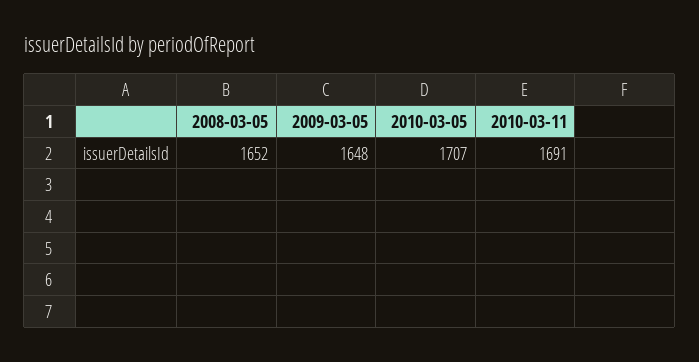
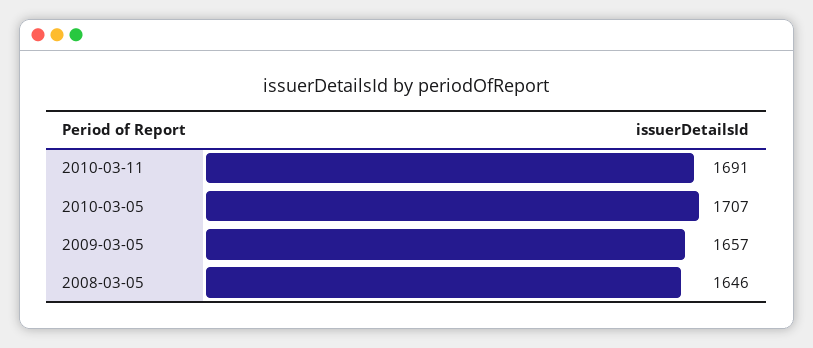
  {
-   "2008-03-05": 1652,
+   "2008-03-05": 1646,
-   "2009-03-05": 1648,
+   "2009-03-05": 1657,
    "2010-03-05": 1707,
    "2010-03-11": 1691
  }

